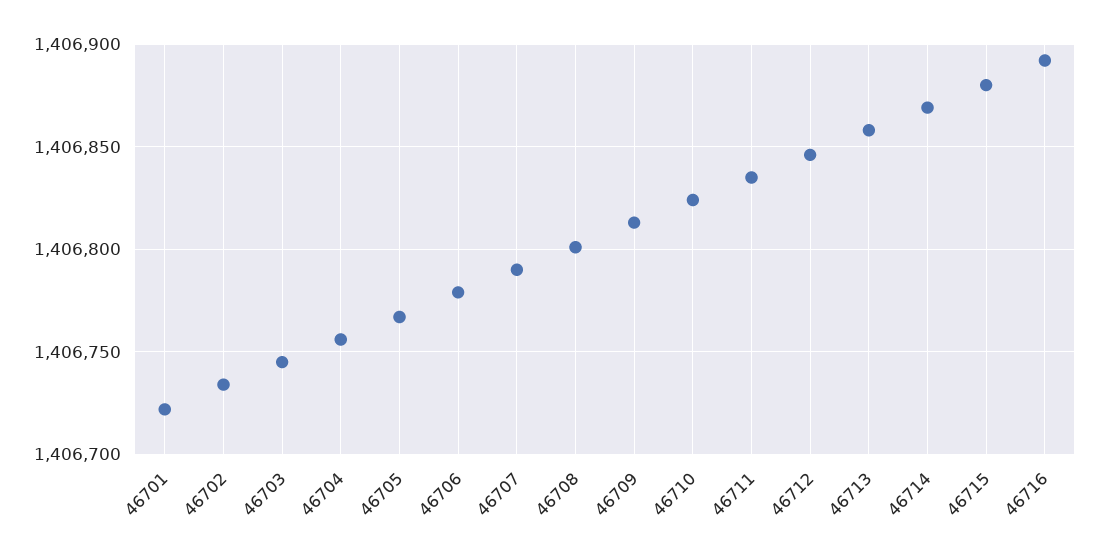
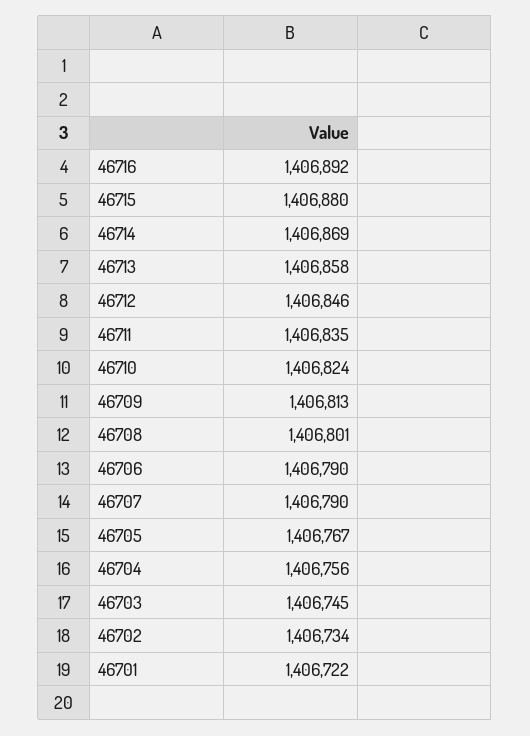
  {
    "46701": 1406722,
    "46702": 1406734,
    "46703": 1406745,
    "46704": 1406756,
    "46705": 1406767,
-   "46706": 1406780,
+   "46706": 1406790,
    "46707": 1406790,
    "46708": 1406801,
    "46709": 1406813,
    "46710": 1406824,
    "46711": 1406835,
    "46712": 1406846,
    "46713": 1406858,
    "46714": 1406869,
    "46715": 1406880,
    "46716": 1406892
  }

